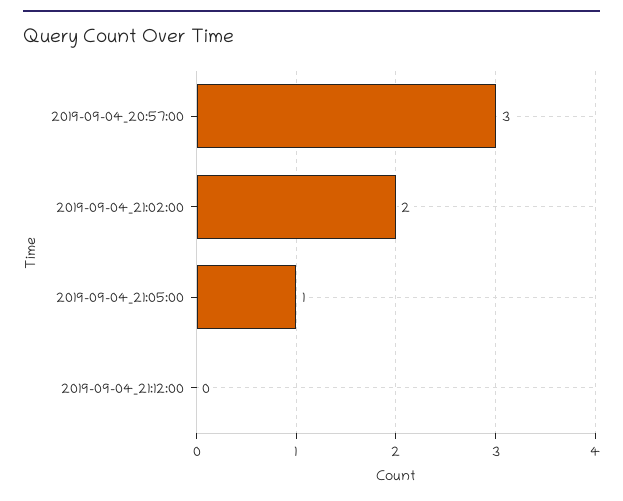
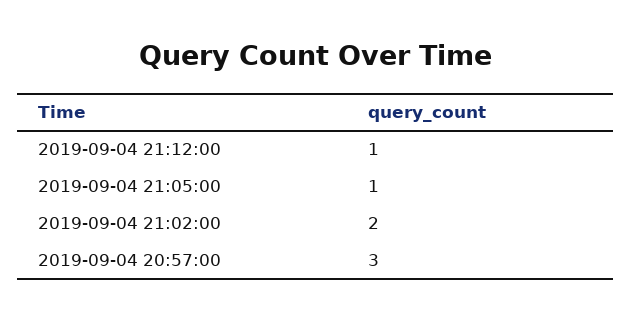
  {
    "2019-09-04_20:57:00": 3,
    "2019-09-04_21:02:00": 2,
    "2019-09-04_21:05:00": 1,
-   "2019-09-04_21:12:00": 0
+   "2019-09-04_21:12:00": 1
  }

